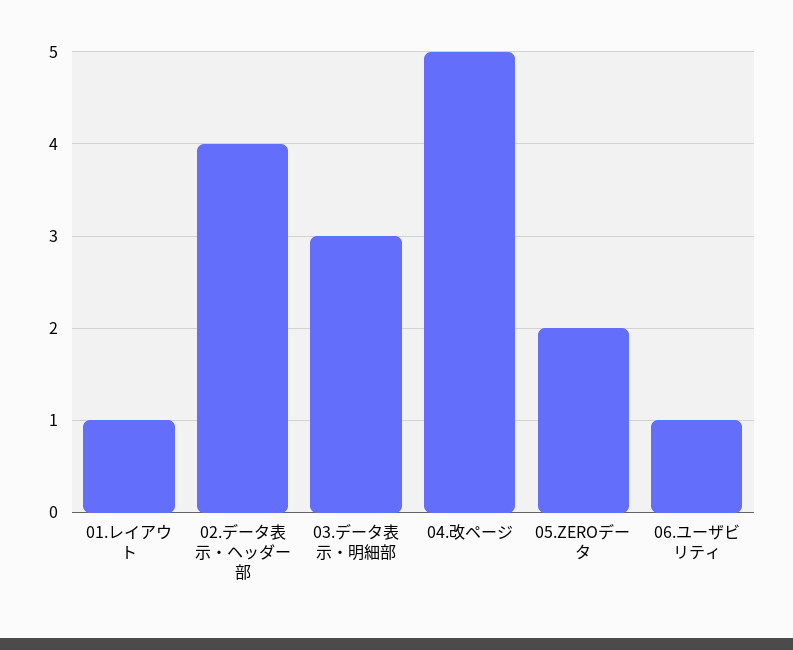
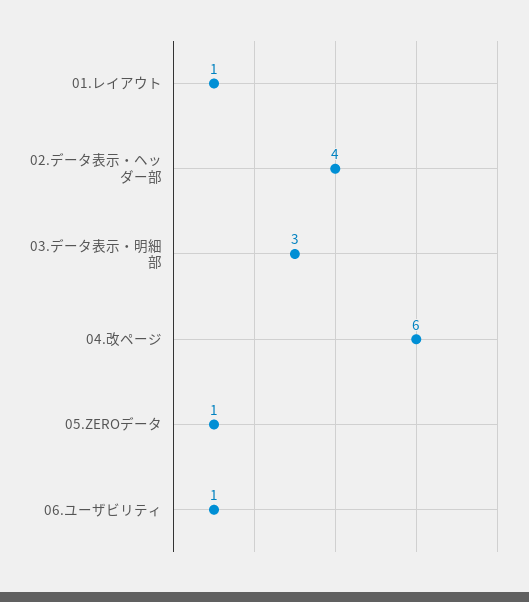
  {
    "01.レイアウト": 1,
    "02.データ表示・ヘッダー部": 4,
    "03.データ表示・明細部": 3,
-   "04.改ページ": 5,
+   "04.改ページ": 6,
-   "05.ZEROデータ": 2,
+   "05.ZEROデータ": 1,
    "06.ユーザビリティ": 1
  }

